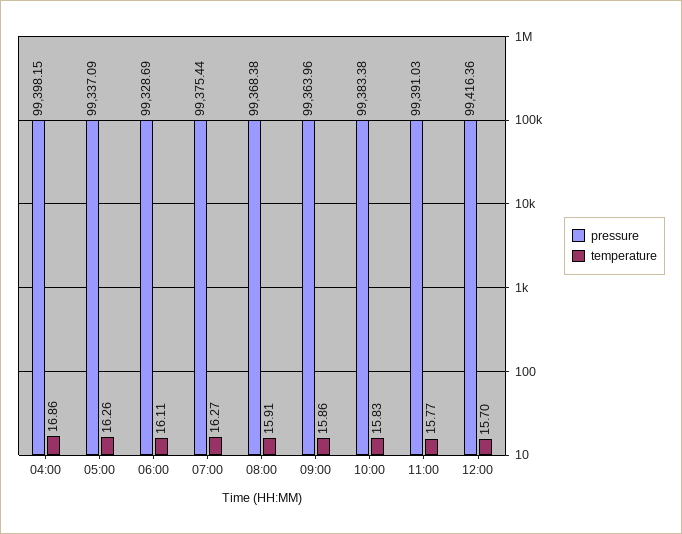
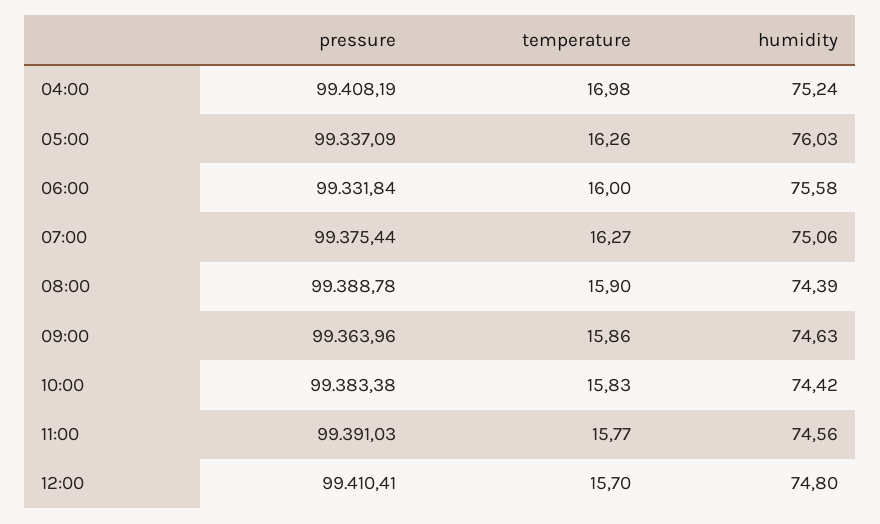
  {
    "pressure": {
-     "04:00": 99398.15,
+     "04:00": 99408.19,
      "05:00": 99337.09,
-     "06:00": 99328.69,
+     "06:00": 99331.84,
      "07:00": 99375.44,
-     "08:00": 99368.38,
+     "08:00": 99388.78,
      "09:00": 99363.96,
      "10:00": 99383.38,
      "11:00": 99391.03,
-     "12:00": 99416.36
+     "12:00": 99410.41
    },
    "temperature": {
-     "04:00": 16.86,
+     "04:00": 16.98,
      "05:00": 16.26,
-     "06:00": 16.11,
+     "06:00": 16,
      "07:00": 16.27,
-     "08:00": 15.91,
+     "08:00": 15.9,
      "09:00": 15.86,
      "10:00": 15.83,
      "11:00": 15.77,
      "12:00": 15.7
-   }
+   },
+   "humidity": {
+     "04:00": 75.24,
+     "05:00": 76.03,
+     "06:00": 75.58,
+     "07:00": 75.06,
+     "08:00": 74.39,
+     "09:00": 74.63,
+     "10:00": 74.42,
+     "11:00": 74.56,
+     "12:00": 74.8
+   }
  }

